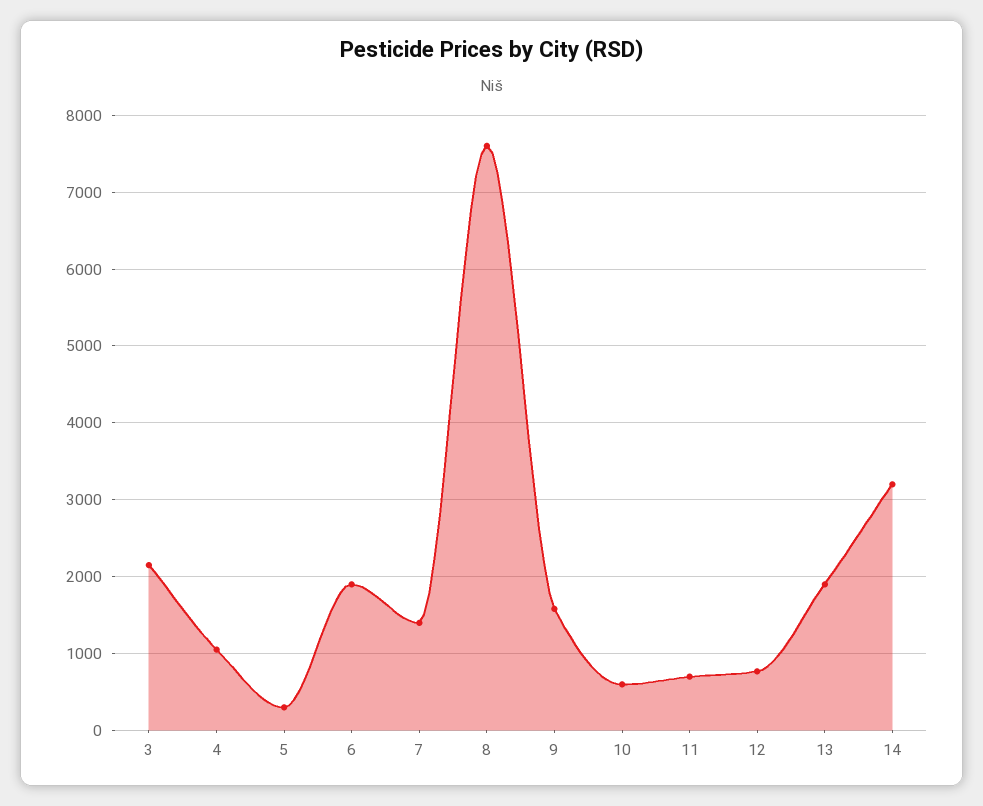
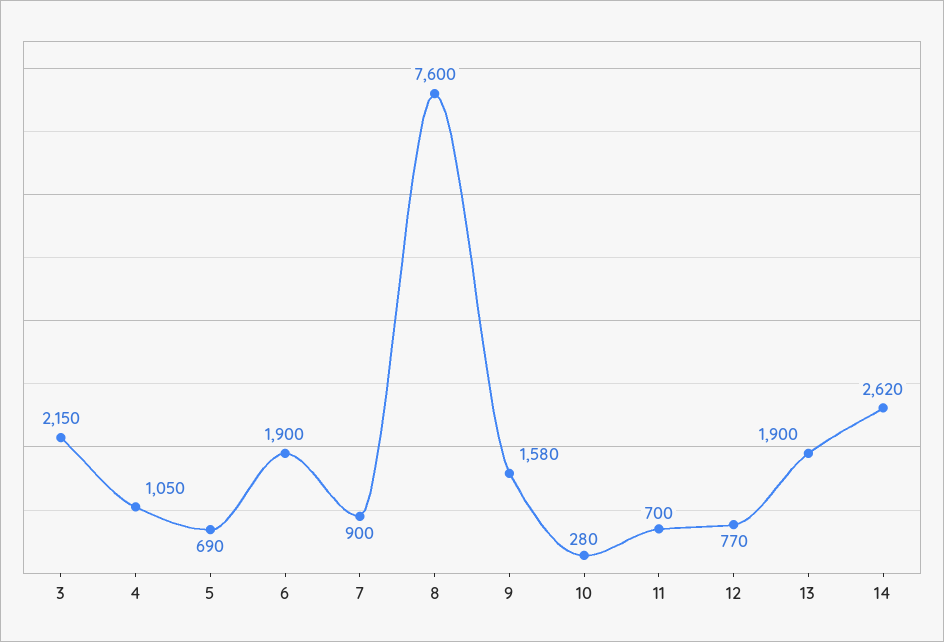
  {
    "3": 2150,
    "4": 1050,
-   "5": 300,
+   "5": 690,
    "6": 1900,
-   "7": 1400,
+   "7": 900,
    "8": 7600,
    "9": 1580,
-   "10": 600,
+   "10": 280,
    "11": 700,
    "12": 770,
    "13": 1900,
-   "14": 3200
+   "14": 2620
  }

